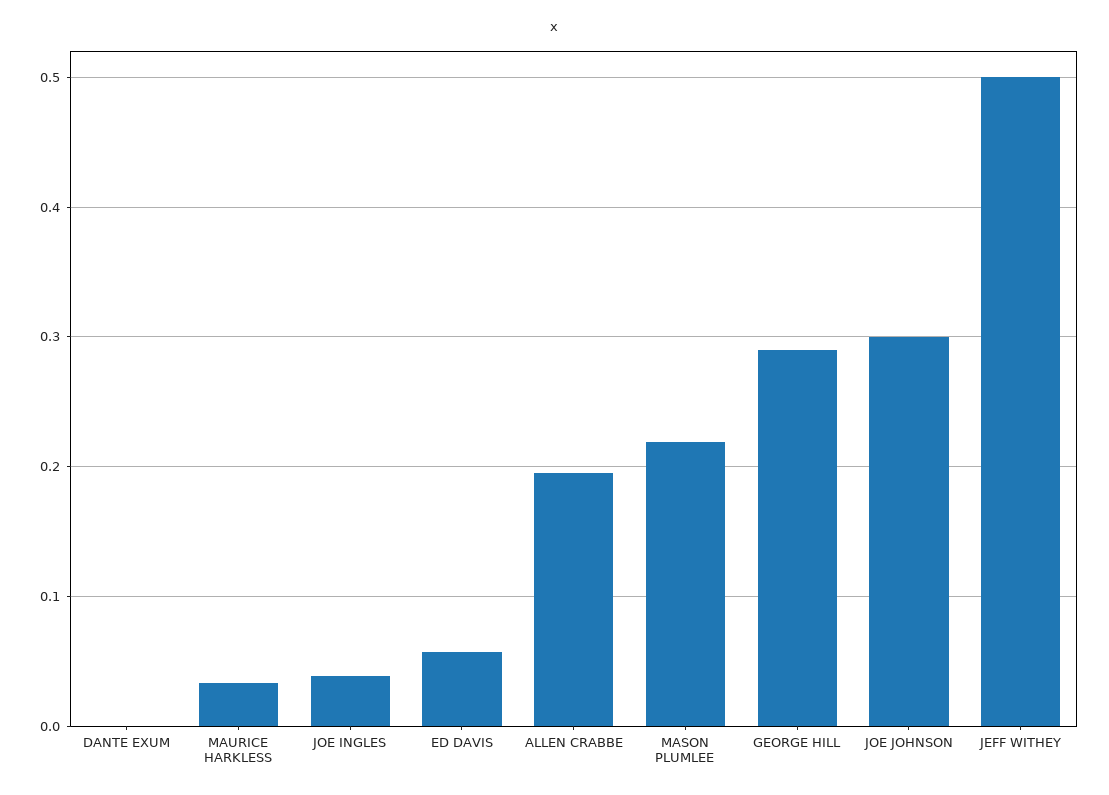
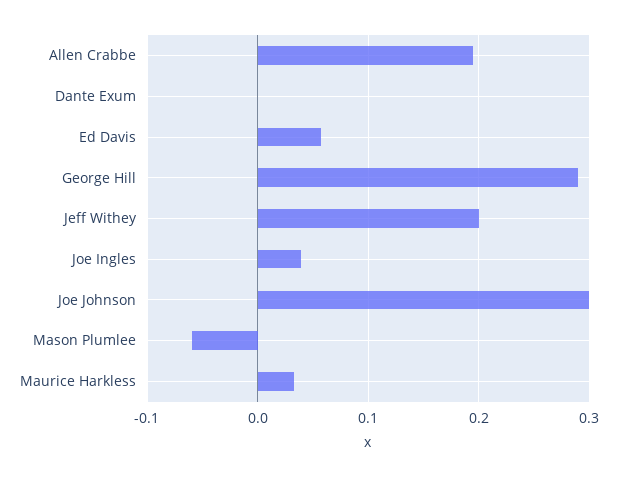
  {
    "DANTE EXUM": 0,
    "MAURICE HARKLESS": 0.03,
    "JOE INGLES": 0.04,
    "ED DAVIS": 0.06,
    "ALLEN CRABBE": 0.2,
-   "MASON PLUMLEE": 0.22,
+   "MASON PLUMLEE": -0.06,
    "GEORGE HILL": 0.29,
    "JOE JOHNSON": 0.3,
-   "JEFF WITHEY": 0.5
+   "JEFF WITHEY": 0.2
  }

